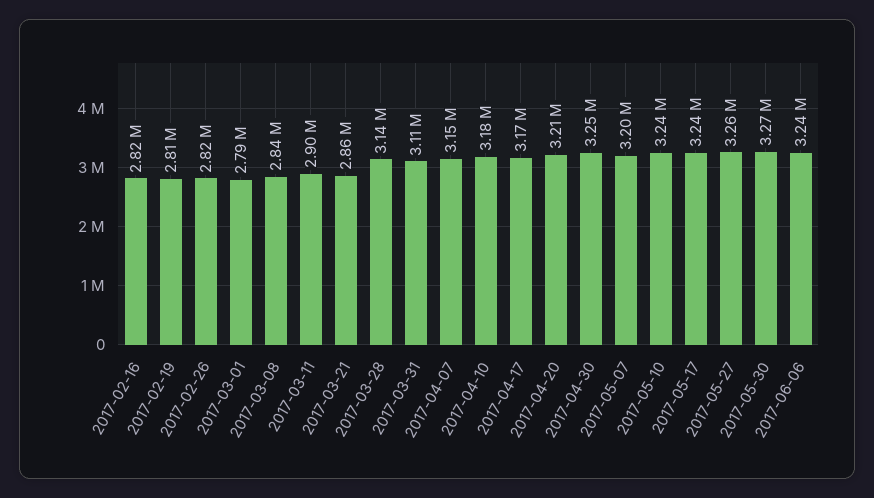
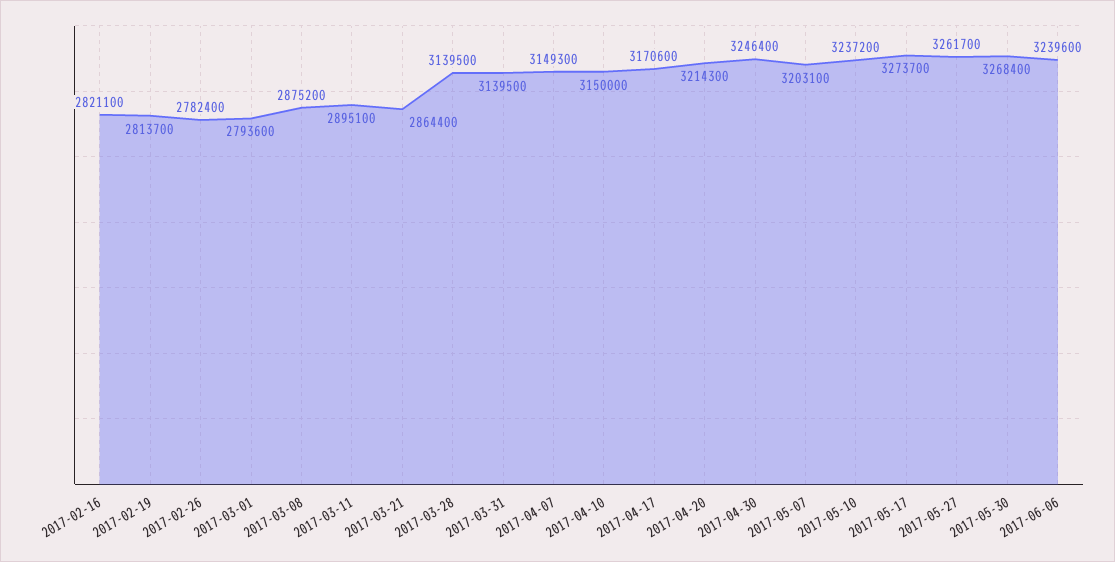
  {
    "2017-02-16": 2821100,
    "2017-02-19": 2813700,
-   "2017-02-26": 2820000,
+   "2017-02-26": 2782400,
    "2017-03-01": 2793600,
-   "2017-03-08": 2840000,
+   "2017-03-08": 2875200,
    "2017-03-11": 2895100,
    "2017-03-21": 2864400,
    "2017-03-28": 3139500,
-   "2017-03-31": 3110000,
+   "2017-03-31": 3139500,
    "2017-04-07": 3149300,
-   "2017-04-10": 3180000,
+   "2017-04-10": 3150000,
    "2017-04-17": 3170600,
    "2017-04-20": 3214300,
    "2017-04-30": 3246400,
    "2017-05-07": 3203100,
    "2017-05-10": 3237200,
-   "2017-05-17": 3240000,
+   "2017-05-17": 3273700,
    "2017-05-27": 3261700,
    "2017-05-30": 3268400,
    "2017-06-06": 3239600
  }

